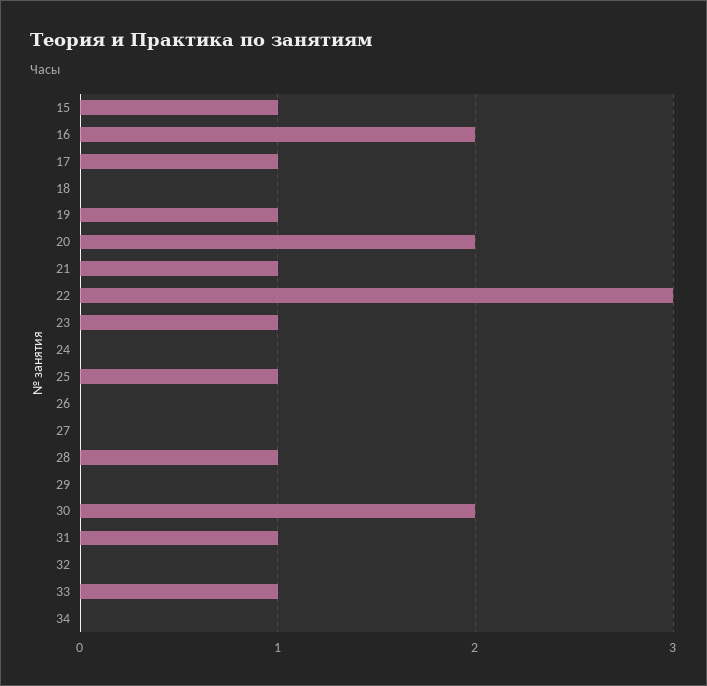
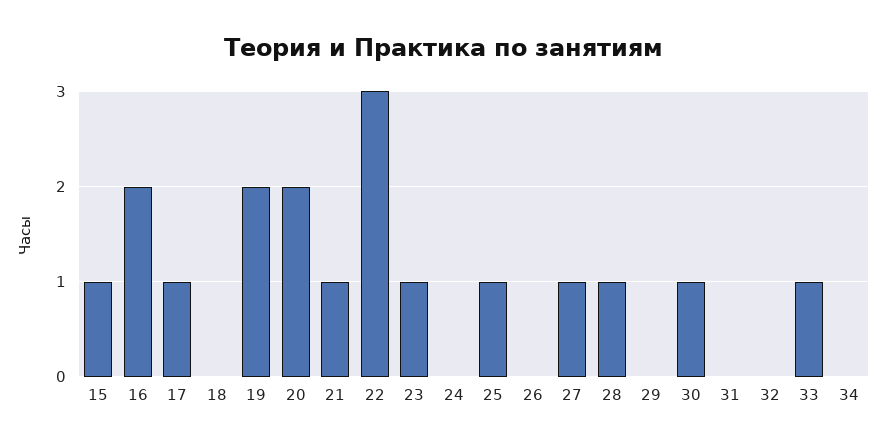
  {
    "15": 1,
    "16": 2,
    "17": 1,
    "18": 0,
-   "19": 1,
+   "19": 2,
    "20": 2,
    "21": 1,
    "22": 3,
    "23": 1,
    "24": 0,
    "25": 1,
    "26": 0,
-   "27": 0,
+   "27": 1,
    "28": 1,
    "29": 0,
-   "30": 2,
+   "30": 1,
-   "31": 1,
+   "31": 0,
    "32": 0,
    "33": 1,
    "34": 0
  }

